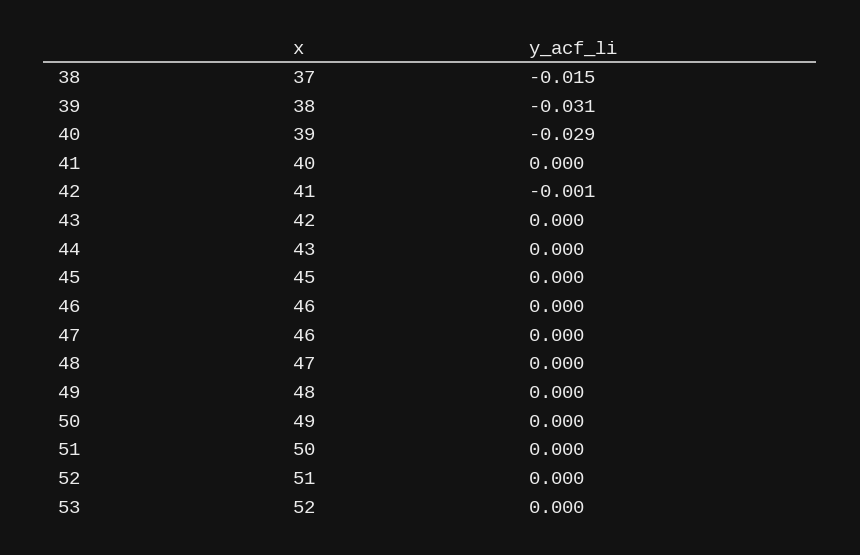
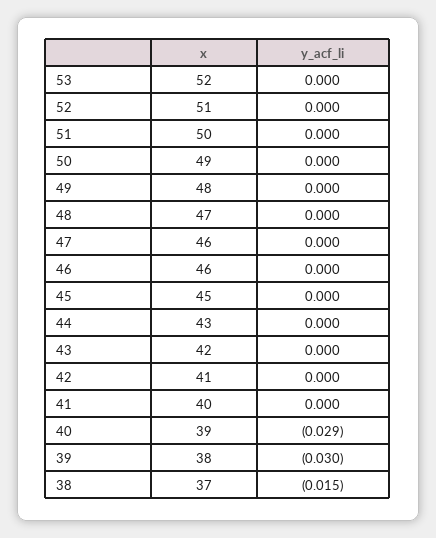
  {
    "x": {
      "38": 37,
      "39": 38,
      "40": 39,
      "41": 40,
      "42": 41,
      "43": 42,
      "44": 43,
      "45": 45,
      "46": 46,
      "47": 46,
      "48": 47,
      "49": 48,
      "50": 49,
      "51": 50,
      "52": 51,
      "53": 52
    },
    "y_acf_li": {
      "38": -0.015,
-     "39": -0.031,
+     "39": -0.03,
      "40": -0.029,
      "41": 0,
-     "42": -0.001,
+     "42": 0,
      "43": 0,
      "44": 0,
      "45": 0,
      "46": 0,
      "47": 0,
      "48": 0,
      "49": 0,
      "50": 0,
      "51": 0,
      "52": 0,
      "53": 0
    }
  }

